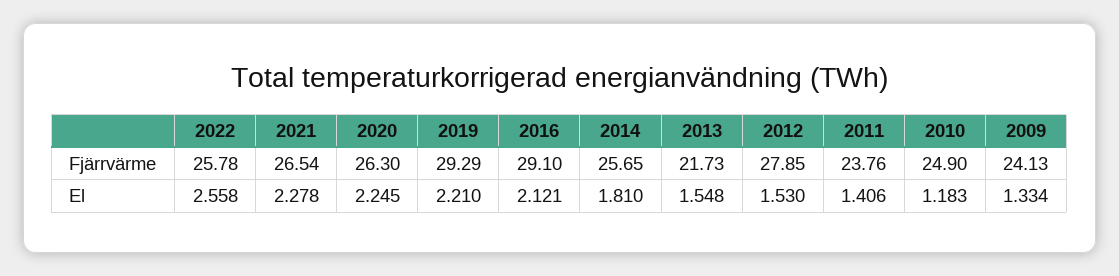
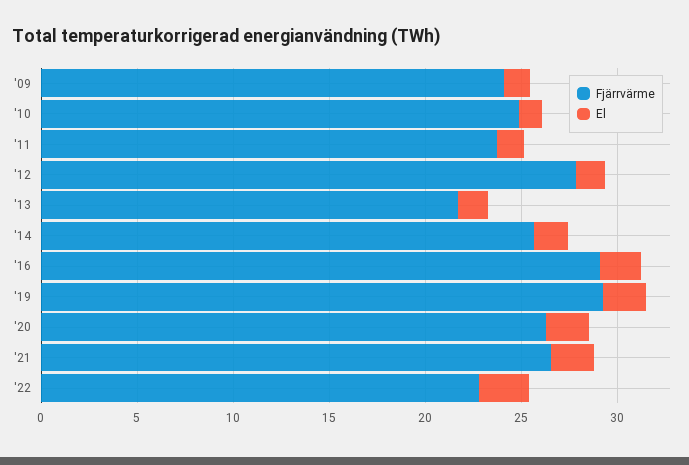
  {
    "Fjärrvärme": {
-     "2022": 25.78,
+     "2022": 23,
      "2021": 26.54,
      "2020": 26.3,
      "2019": 29.29,
      "2016": 29.1,
      "2014": 25.65,
      "2013": 21.73,
      "2012": 27.85,
      "2011": 23.76,
      "2010": 24.9,
      "2009": 24.13
    },
    "El": {
      "2022": 2.558,
      "2021": 2.278,
      "2020": 2.245,
      "2019": 2.21,
      "2016": 2.121,
      "2014": 1.81,
      "2013": 1.548,
      "2012": 1.53,
      "2011": 1.406,
      "2010": 1.183,
      "2009": 1.334
    }
  }

